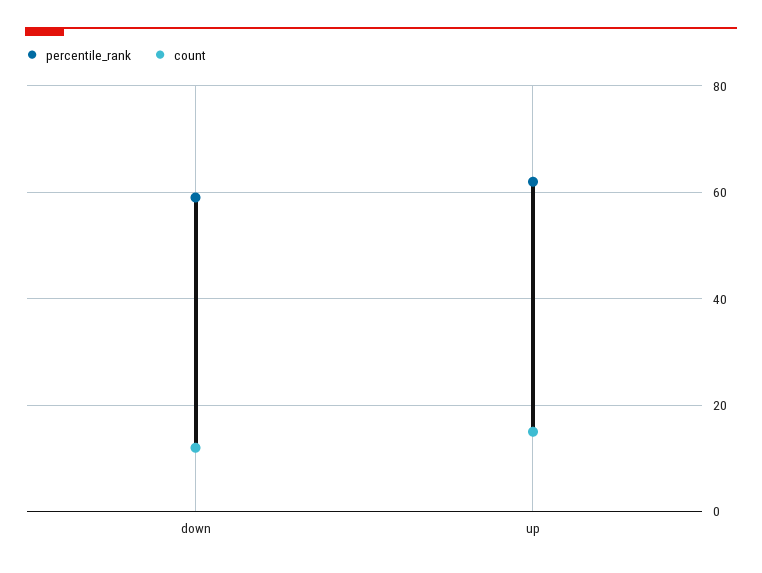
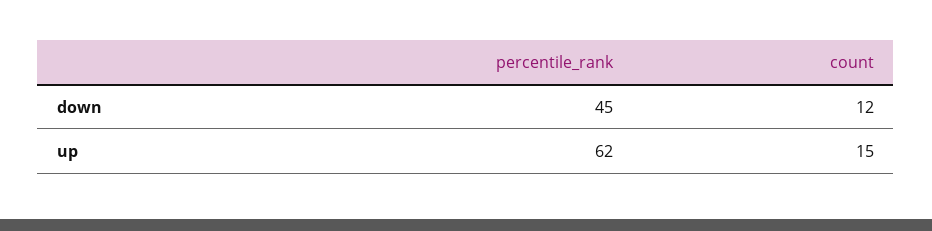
  {
    "percentile_rank": {
-     "down": 60,
+     "down": 45,
      "up": 62
    },
    "count": {
      "down": 12,
      "up": 15
    }
  }

